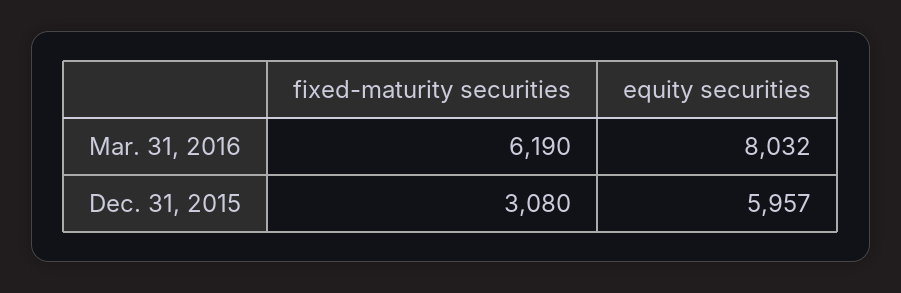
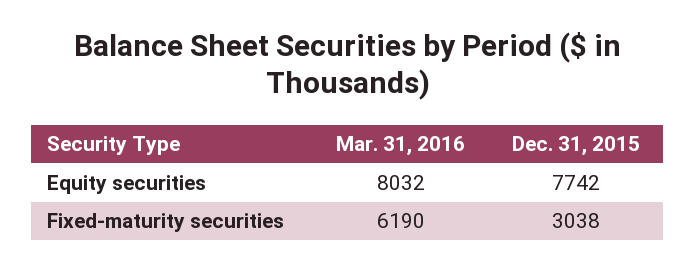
  {
    "fixed-maturity securities": {
      "Mar. 31, 2016": 6190,
-     "Dec. 31, 2015": 3080
+     "Dec. 31, 2015": 3038
    },
    "equity securities": {
      "Mar. 31, 2016": 8032,
-     "Dec. 31, 2015": 5957
+     "Dec. 31, 2015": 7742
    }
  }

